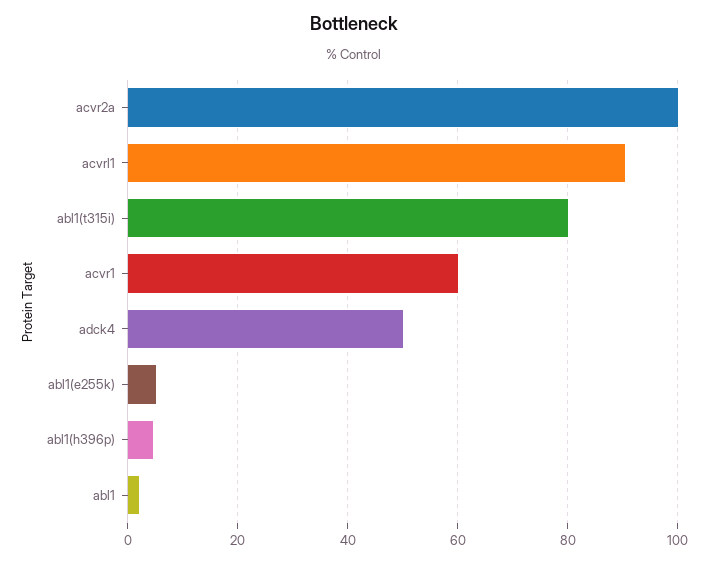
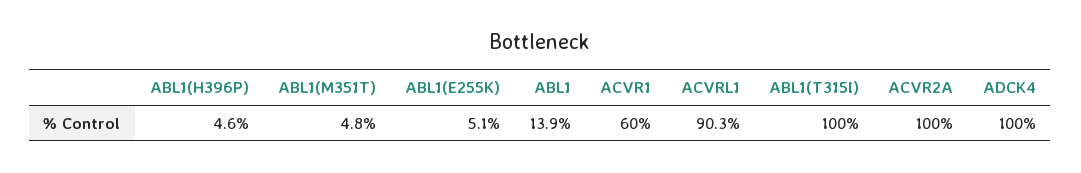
  {
    "acvr2a": 100,
    "acvrl1": 90.3,
-   "abl1(t315i)": 80,
+   "abl1(t315i)": 100,
    "acvr1": 60,
-   "adck4": 50,
+   "adck4": 100,
    "abl1(e255k)": 5.1,
    "abl1(h396p)": 4.6,
-   "abl1": 2
+   "abl1": 13.9,
+   "ABL1(M351T)": 4.8
  }

